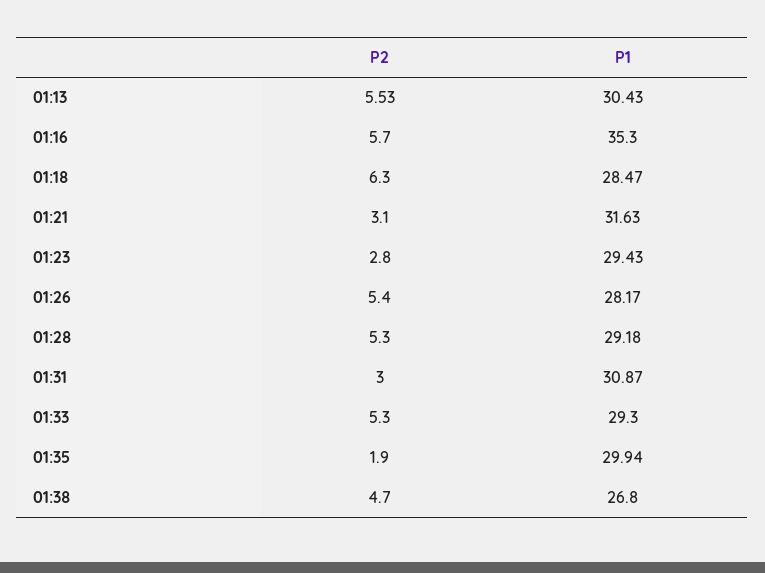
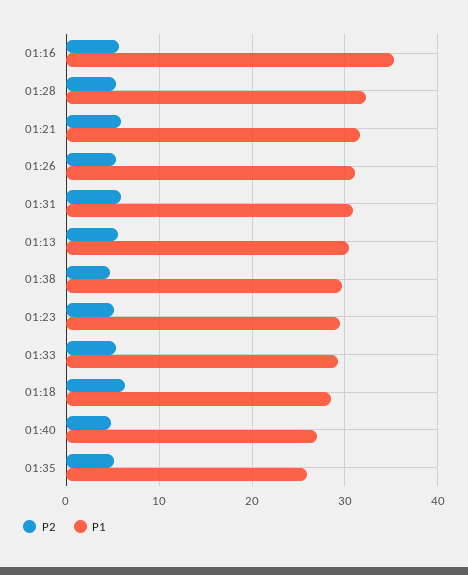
  {
    "P2": {
      "01:13": 5.53,
      "01:16": 5.7,
      "01:18": 6.3,
-     "01:21": 3.1,
+     "01:21": 6,
-     "01:23": 2.8,
+     "01:23": 5,
      "01:26": 5.4,
      "01:28": 5.3,
-     "01:31": 3,
+     "01:31": 6,
      "01:33": 5.3,
-     "01:35": 1.9,
+     "01:35": 5,
-     "01:38": 4.7
+     "01:38": 4.7,
+     "01:40": 5
    },
    "P1": {
      "01:13": 30.43,
      "01:16": 35.3,
      "01:18": 28.47,
      "01:21": 31.63,
      "01:23": 29.43,
-     "01:26": 28.17,
+     "01:26": 31,
-     "01:28": 29.18,
+     "01:28": 32,
      "01:31": 30.87,
      "01:33": 29.3,
-     "01:35": 29.94,
+     "01:35": 26,
-     "01:38": 26.8
+     "01:38": 30,
+     "01:40": 27
    }
  }

